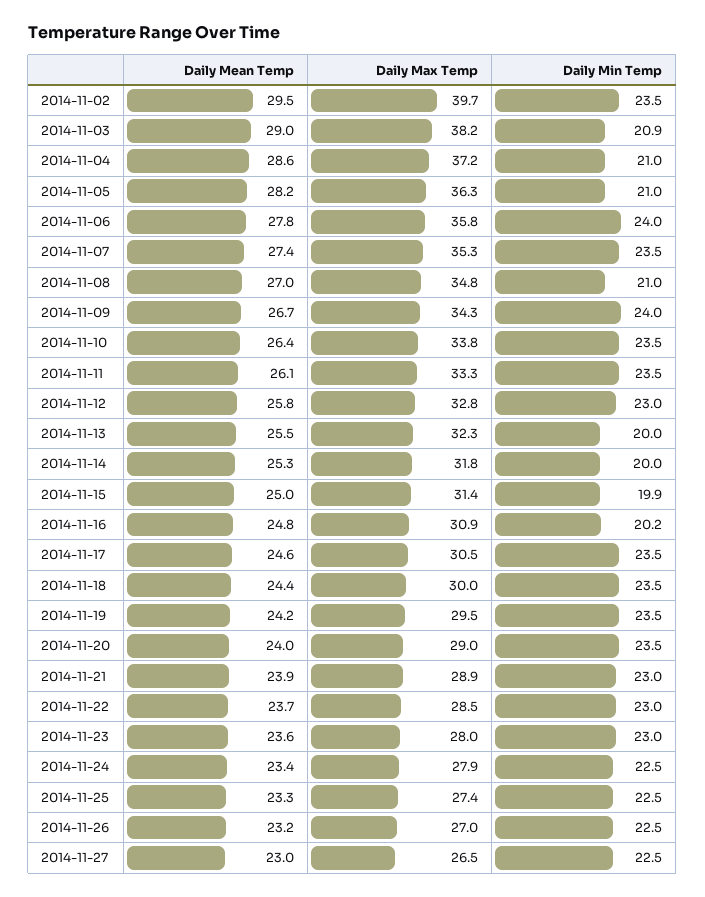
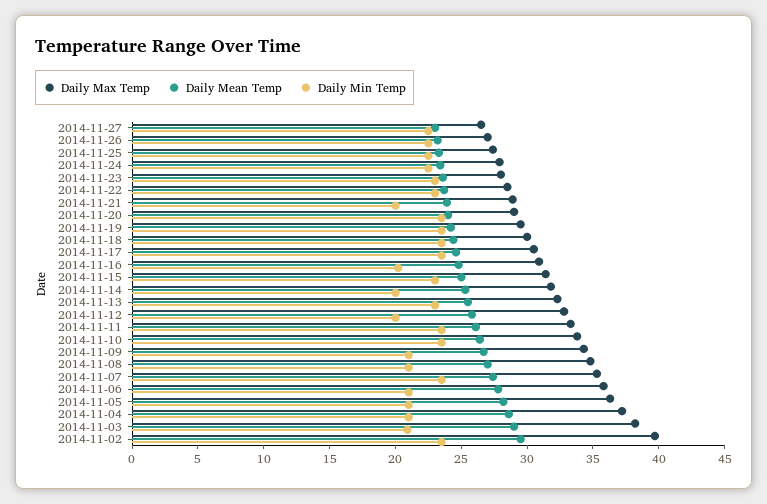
  {
    "Daily Mean Temp": {
      "2014-11-02": 29.5,
      "2014-11-03": 29,
      "2014-11-04": 28.6,
      "2014-11-05": 28.2,
      "2014-11-06": 27.8,
      "2014-11-07": 27.4,
      "2014-11-08": 27,
      "2014-11-09": 26.7,
      "2014-11-10": 26.4,
      "2014-11-11": 26.1,
      "2014-11-12": 25.8,
      "2014-11-13": 25.5,
      "2014-11-14": 25.3,
      "2014-11-15": 25,
      "2014-11-16": 24.8,
      "2014-11-17": 24.6,
      "2014-11-18": 24.4,
      "2014-11-19": 24.2,
      "2014-11-20": 24,
      "2014-11-21": 23.9,
      "2014-11-22": 23.7,
      "2014-11-23": 23.6,
      "2014-11-24": 23.4,
      "2014-11-25": 23.3,
      "2014-11-26": 23.2,
      "2014-11-27": 23
    },
    "Daily Max Temp": {
      "2014-11-02": 39.7,
      "2014-11-03": 38.2,
      "2014-11-04": 37.2,
      "2014-11-05": 36.3,
      "2014-11-06": 35.8,
      "2014-11-07": 35.3,
      "2014-11-08": 34.8,
      "2014-11-09": 34.3,
      "2014-11-10": 33.8,
      "2014-11-11": 33.3,
      "2014-11-12": 32.8,
      "2014-11-13": 32.3,
      "2014-11-14": 31.8,
      "2014-11-15": 31.4,
      "2014-11-16": 30.9,
      "2014-11-17": 30.5,
      "2014-11-18": 30,
      "2014-11-19": 29.5,
      "2014-11-20": 29,
      "2014-11-21": 28.9,
      "2014-11-22": 28.5,
      "2014-11-23": 28,
      "2014-11-24": 27.9,
      "2014-11-25": 27.4,
      "2014-11-26": 27,
      "2014-11-27": 26.5
    },
    "Daily Min Temp": {
      "2014-11-02": 23.5,
      "2014-11-03": 20.9,
      "2014-11-04": 21,
      "2014-11-05": 21,
-     "2014-11-06": 24,
+     "2014-11-06": 21,
      "2014-11-07": 23.5,
      "2014-11-08": 21,
-     "2014-11-09": 24,
+     "2014-11-09": 21,
      "2014-11-10": 23.5,
      "2014-11-11": 23.5,
-     "2014-11-12": 23,
+     "2014-11-12": 20,
-     "2014-11-13": 20,
+     "2014-11-13": 23,
      "2014-11-14": 20,
-     "2014-11-15": 19.9,
+     "2014-11-15": 23,
      "2014-11-16": 20.2,
      "2014-11-17": 23.5,
      "2014-11-18": 23.5,
      "2014-11-19": 23.5,
      "2014-11-20": 23.5,
-     "2014-11-21": 23,
+     "2014-11-21": 20,
      "2014-11-22": 23,
      "2014-11-23": 23,
      "2014-11-24": 22.5,
      "2014-11-25": 22.5,
      "2014-11-26": 22.5,
      "2014-11-27": 22.5
    }
  }

